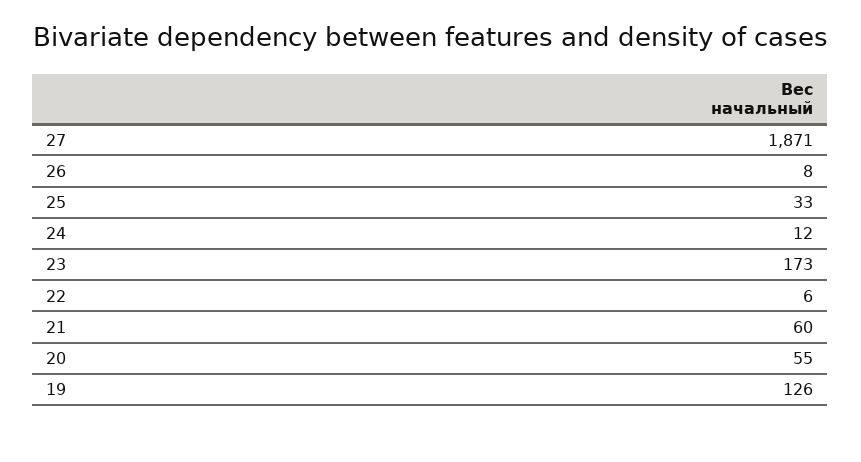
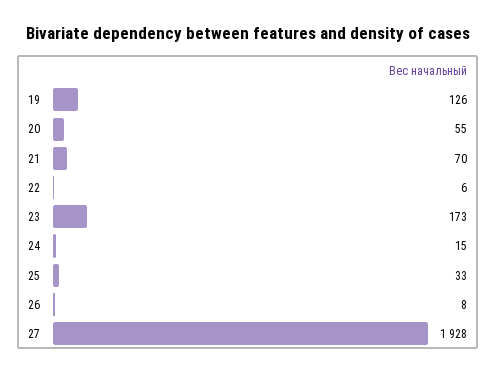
  {
-   "27": 1871,
+   "27": 1928,
    "26": 8,
    "25": 33,
-   "24": 12,
+   "24": 15,
    "23": 173,
    "22": 6,
-   "21": 60,
+   "21": 70,
    "20": 55,
    "19": 126
  }

